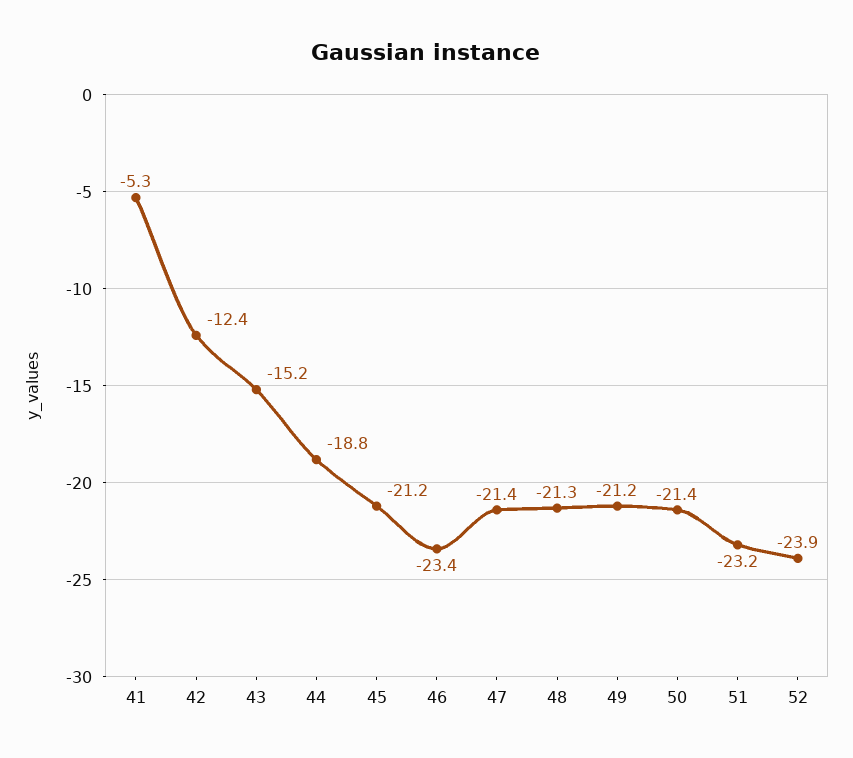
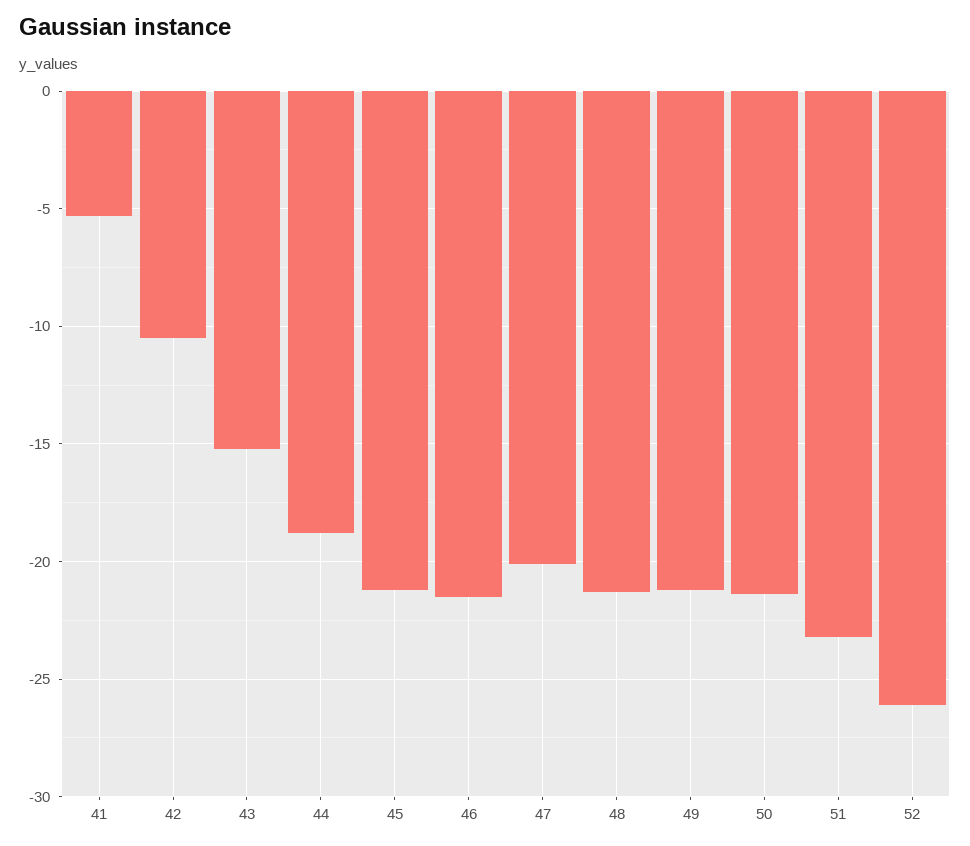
  {
    "41": -5.3,
-   "42": -12.4,
+   "42": -10.5,
    "43": -15.2,
    "44": -18.8,
    "45": -21.2,
-   "46": -23.4,
+   "46": -21.5,
-   "47": -21.4,
+   "47": -20,
    "48": -21.3,
    "49": -21.2,
    "50": -21.4,
    "51": -23.2,
-   "52": -23.9
+   "52": -26
  }

